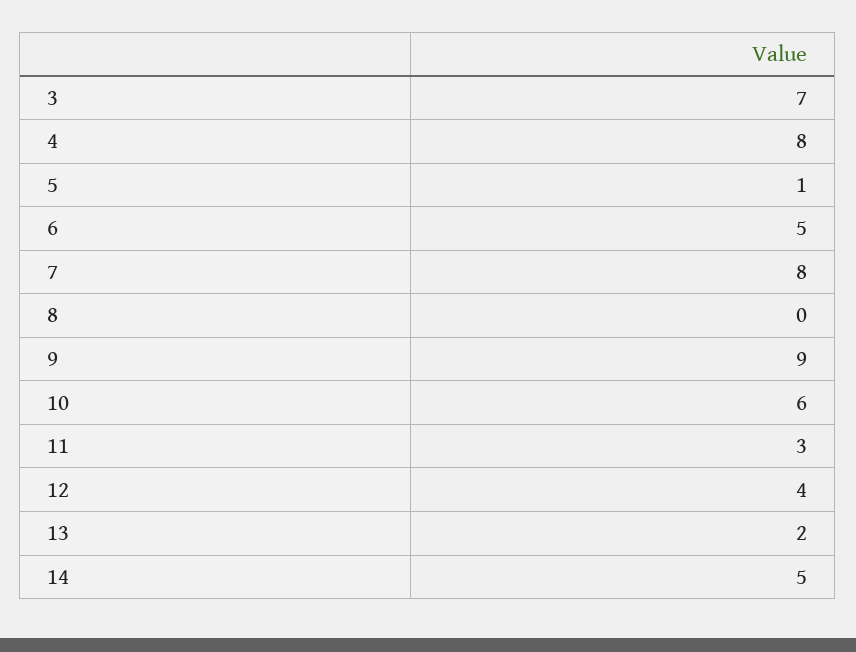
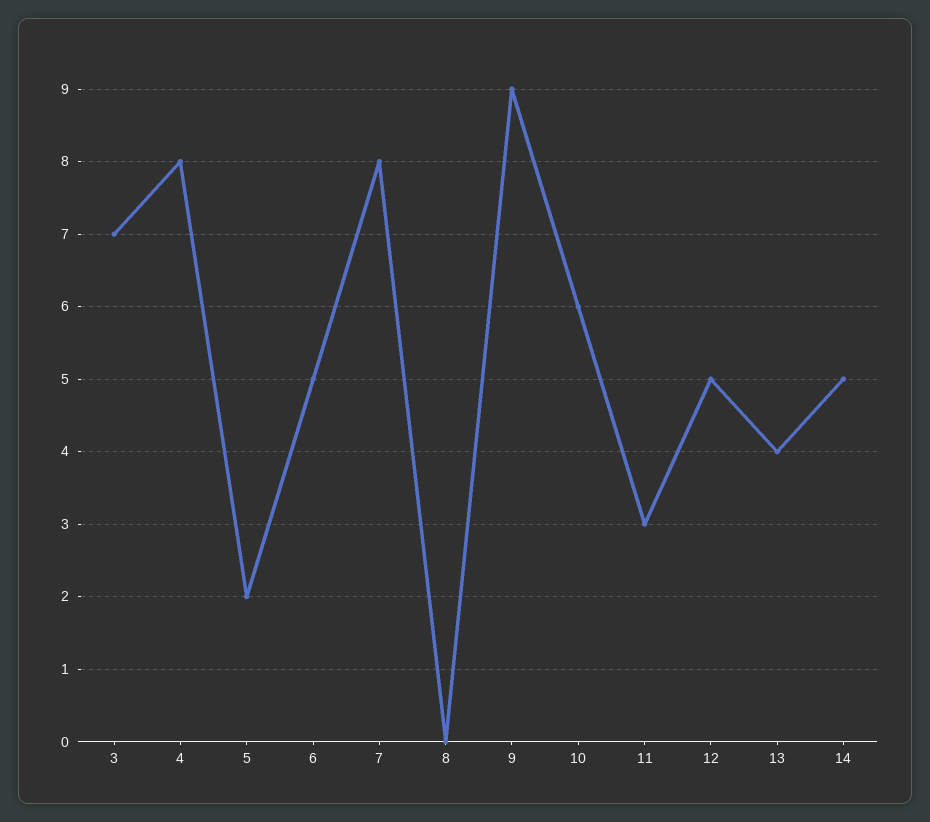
  {
    "3": 7,
    "4": 8,
-   "5": 1,
+   "5": 2,
    "6": 5,
    "7": 8,
    "8": 0,
    "9": 9,
    "10": 6,
    "11": 3,
-   "12": 4,
+   "12": 5,
-   "13": 2,
+   "13": 4,
    "14": 5
  }

